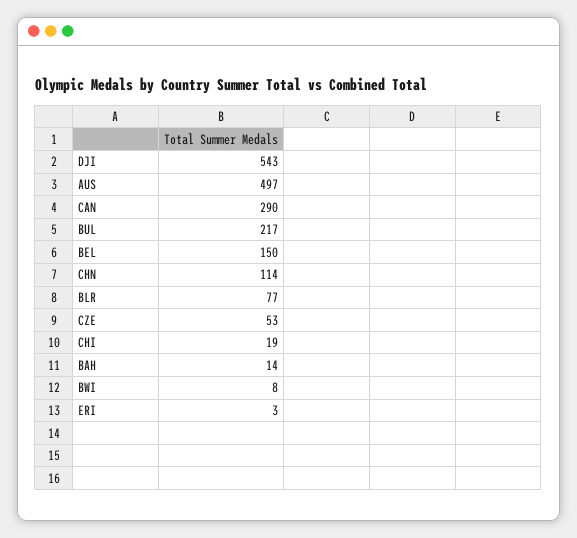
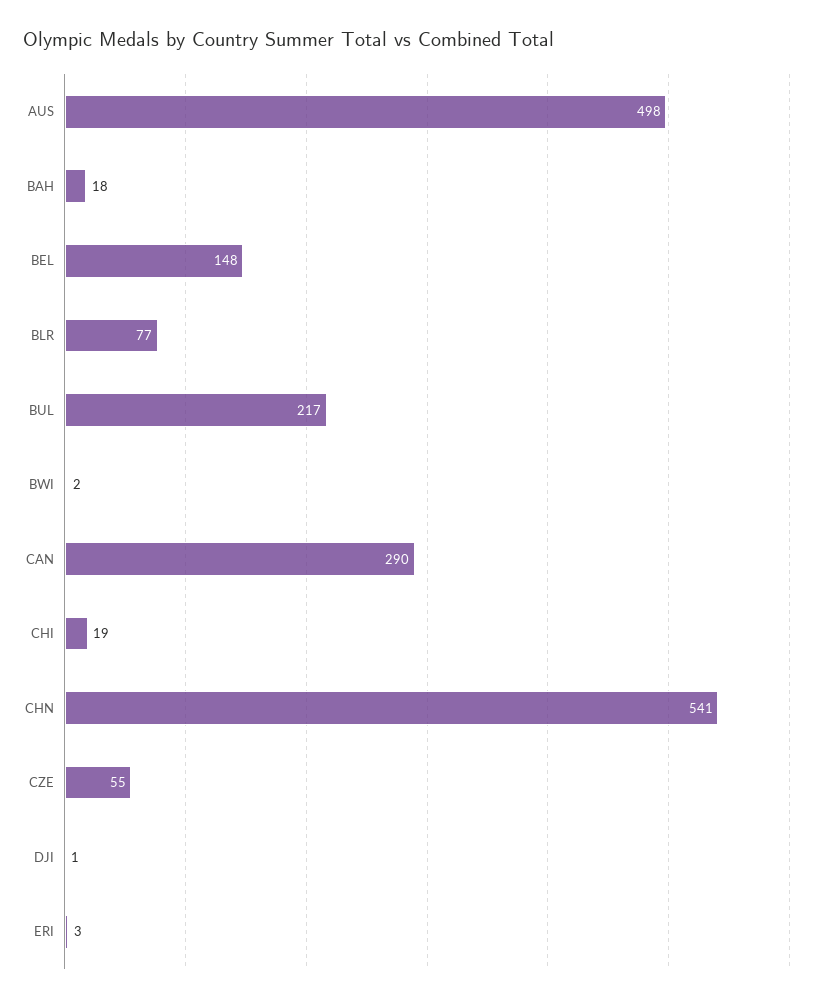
  {
-   "DJI": 543,
+   "DJI": 1,
-   "AUS": 497,
+   "AUS": 498,
    "CAN": 290,
    "BUL": 217,
-   "BEL": 150,
+   "BEL": 148,
-   "CHN": 114,
+   "CHN": 541,
    "BLR": 77,
-   "CZE": 53,
+   "CZE": 55,
    "CHI": 19,
-   "BAH": 14,
+   "BAH": 18,
-   "BWI": 8,
+   "BWI": 2,
    "ERI": 3
  }

